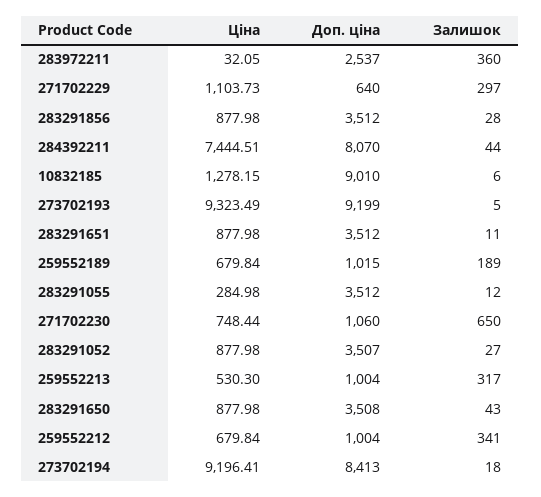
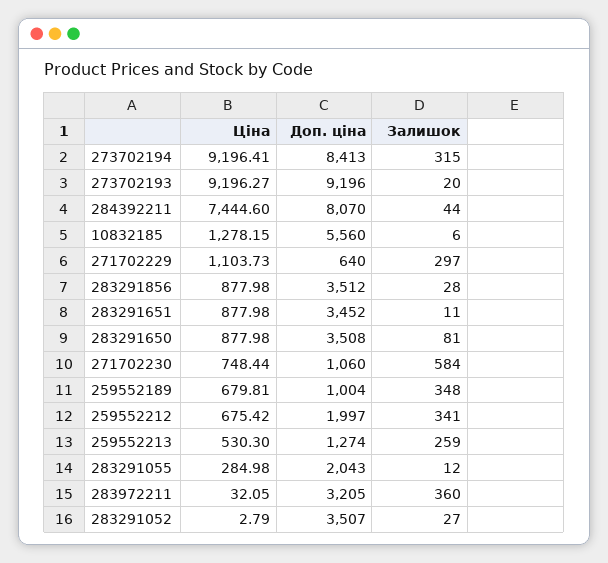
  {
    "Ціна": {
      "283972211": 32.05,
      "271702229": 1103.73,
      "283291856": 877.98,
-     "284392211": 7444.51,
+     "284392211": 7444.6,
      "10832185": 1278.15,
-     "273702193": 9323.49,
+     "273702193": 9196.27,
      "283291651": 877.98,
-     "259552189": 679.84,
+     "259552189": 679.81,
      "283291055": 284.98,
      "271702230": 748.44,
-     "283291052": 877.98,
+     "283291052": 2.79,
      "259552213": 530.3,
      "283291650": 877.98,
-     "259552212": 679.84,
+     "259552212": 675.42,
      "273702194": 9196.41
    },
    "Доп. ціна": {
-     "283972211": 2537,
+     "283972211": 3205,
      "271702229": 640,
      "283291856": 3512,
      "284392211": 8070,
-     "10832185": 9010,
+     "10832185": 5560,
-     "273702193": 9199,
+     "273702193": 9196,
-     "283291651": 3512,
+     "283291651": 3452,
-     "259552189": 1015,
+     "259552189": 1004,
-     "283291055": 3512,
+     "283291055": 2043,
      "271702230": 1060,
      "283291052": 3507,
-     "259552213": 1004,
+     "259552213": 1274,
      "283291650": 3508,
-     "259552212": 1004,
+     "259552212": 1997,
      "273702194": 8413
    },
    "Залишок": {
      "283972211": 360,
      "271702229": 297,
      "283291856": 28,
      "284392211": 44,
      "10832185": 6,
-     "273702193": 5,
+     "273702193": 20,
      "283291651": 11,
-     "259552189": 189,
+     "259552189": 348,
      "283291055": 12,
-     "271702230": 650,
+     "271702230": 584,
      "283291052": 27,
-     "259552213": 317,
+     "259552213": 259,
-     "283291650": 43,
+     "283291650": 81,
      "259552212": 341,
-     "273702194": 18
+     "273702194": 315
    }
  }

